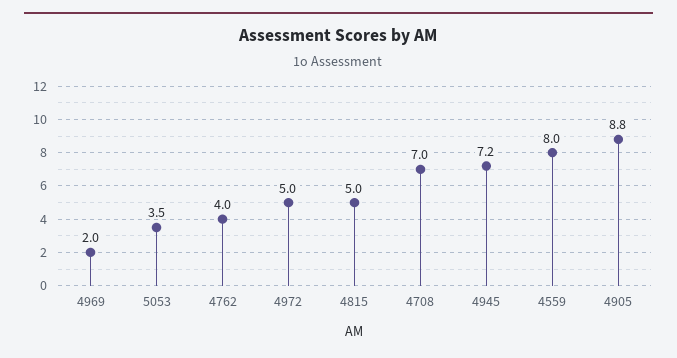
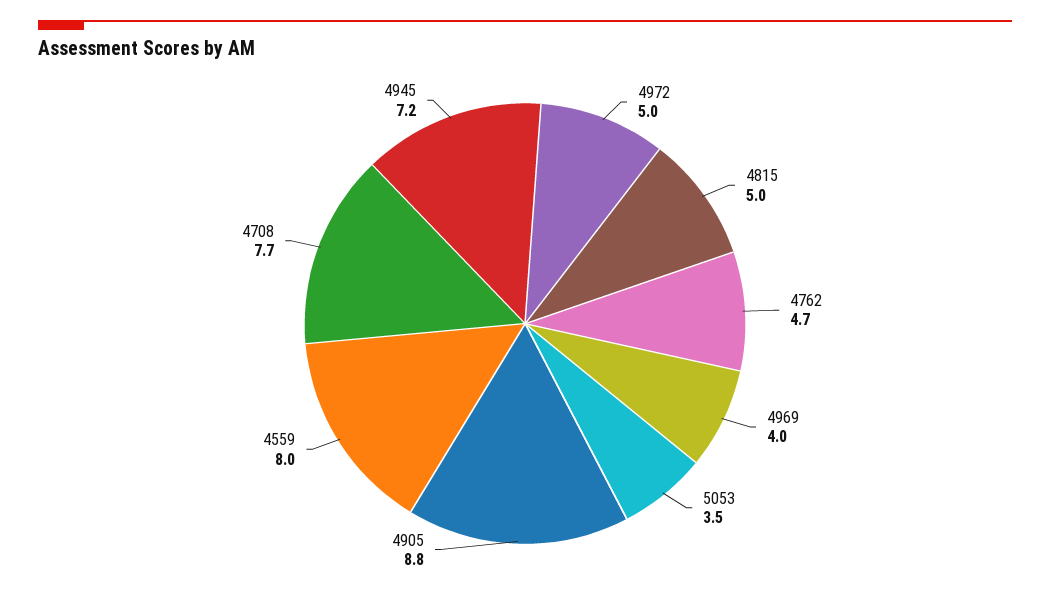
  {
-   "4969": 2,
+   "4969": 4,
    "5053": 3.5,
-   "4762": 4,
+   "4762": 4.7,
    "4972": 5,
    "4815": 5,
-   "4708": 7,
+   "4708": 7.7,
    "4945": 7.2,
    "4559": 8,
    "4905": 8.8
  }

